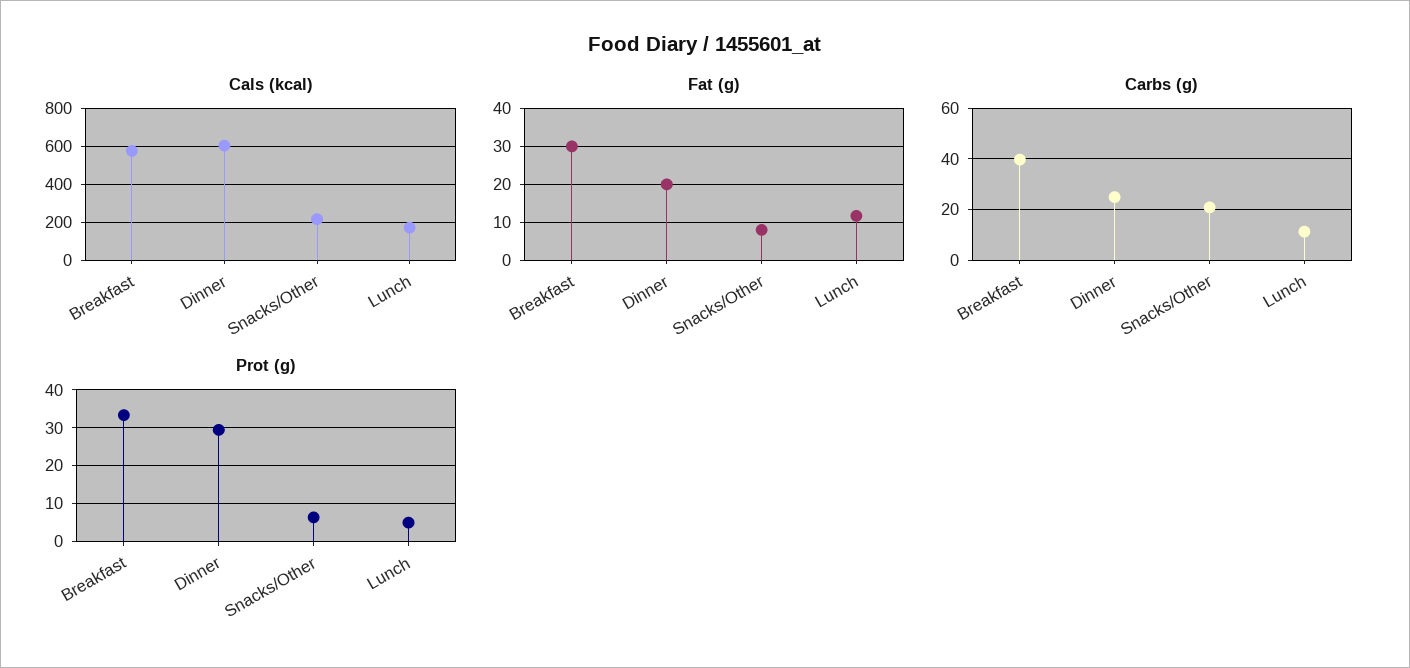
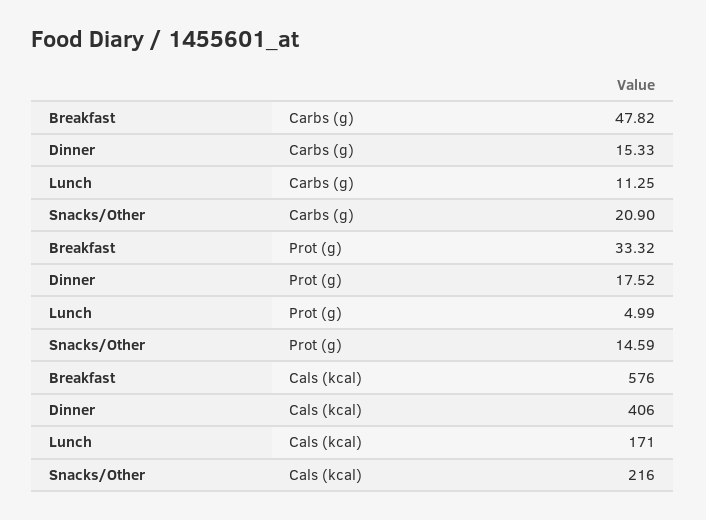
  {
    "Cals (kcal)": {
      "Breakfast": 576,
-     "Dinner": 600,
+     "Dinner": 406,
      "Snacks/Other": 216,
      "Lunch": 171
    },
-   "Fat (g)": {
-     "Breakfast": 30,
-     "Dinner": 20,
-     "Snacks/Other": 8,
-     "Lunch": 12
-   },
    "Carbs (g)": {
-     "Breakfast": 40,
+     "Breakfast": 47.82,
-     "Dinner": 25,
+     "Dinner": 15.33,
      "Snacks/Other": 20.9,
      "Lunch": 11.25
    },
    "Prot (g)": {
      "Breakfast": 33.32,
-     "Dinner": 30,
+     "Dinner": 17.52,
-     "Snacks/Other": 6,
+     "Snacks/Other": 14.59,
      "Lunch": 4.99
    }
  }

